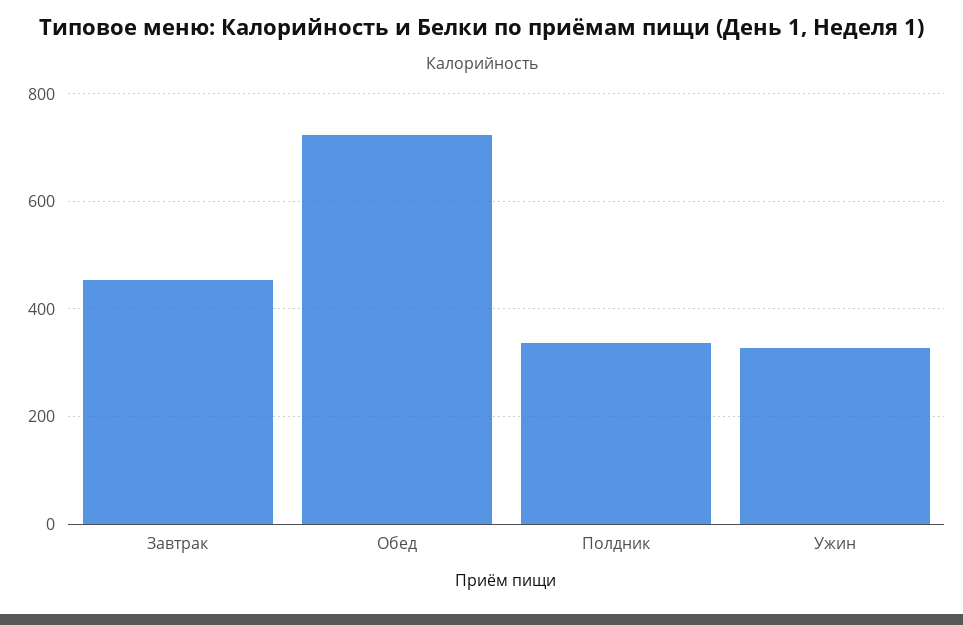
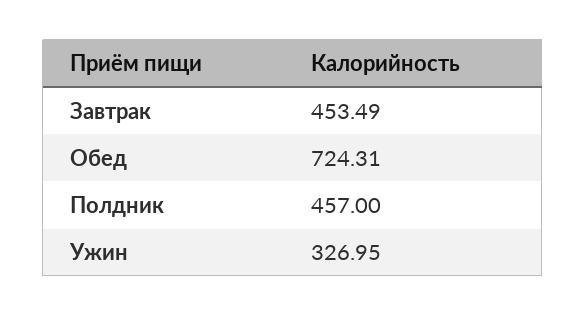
  {
    "Завтрак": 453.49,
    "Обед": 724.31,
-   "Полдник": 340,
+   "Полдник": 457,
    "Ужин": 326.95
  }

